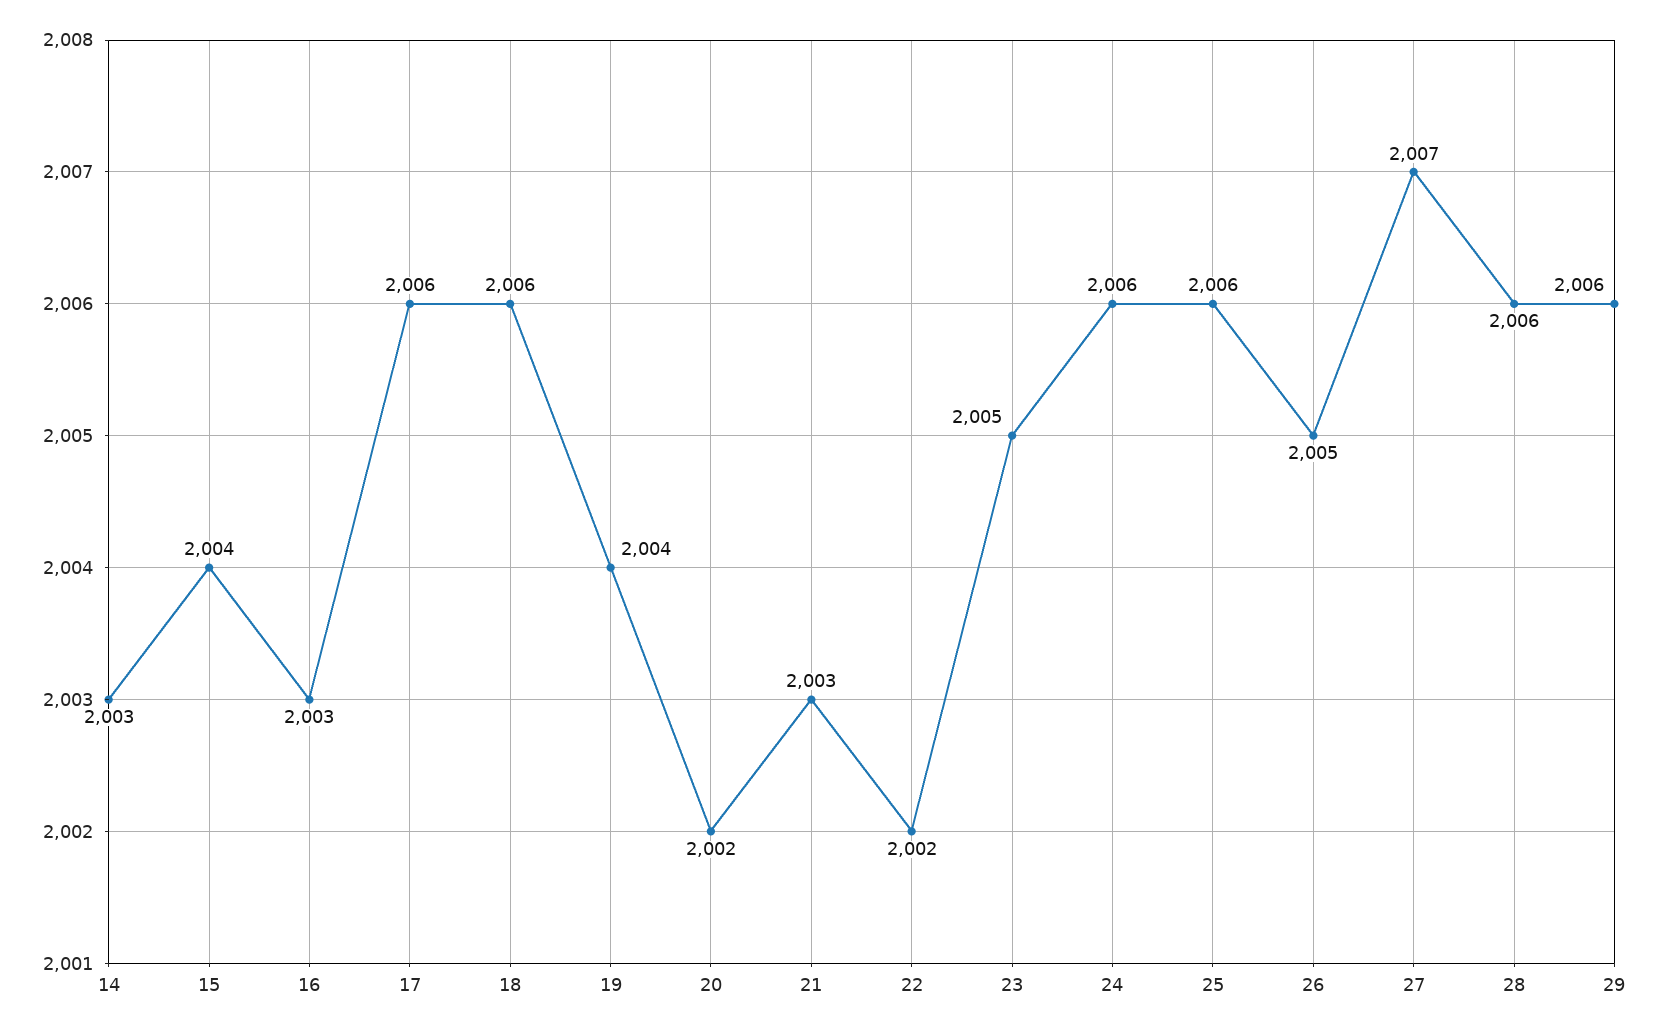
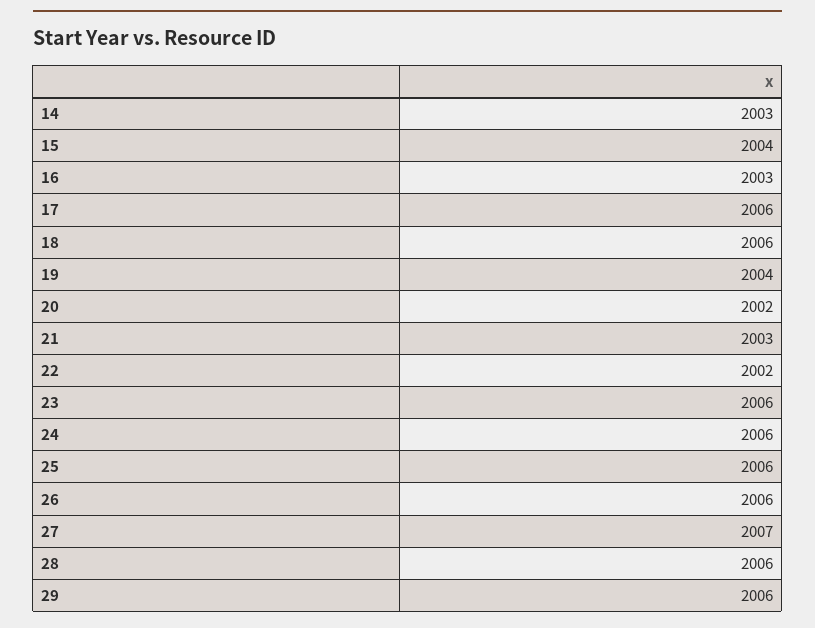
  {
    "14": 2003,
    "15": 2004,
    "16": 2003,
    "17": 2006,
    "18": 2006,
    "19": 2004,
    "20": 2002,
    "21": 2003,
    "22": 2002,
-   "23": 2005,
+   "23": 2006,
    "24": 2006,
    "25": 2006,
-   "26": 2005,
+   "26": 2006,
    "27": 2007,
    "28": 2006,
    "29": 2006
  }

